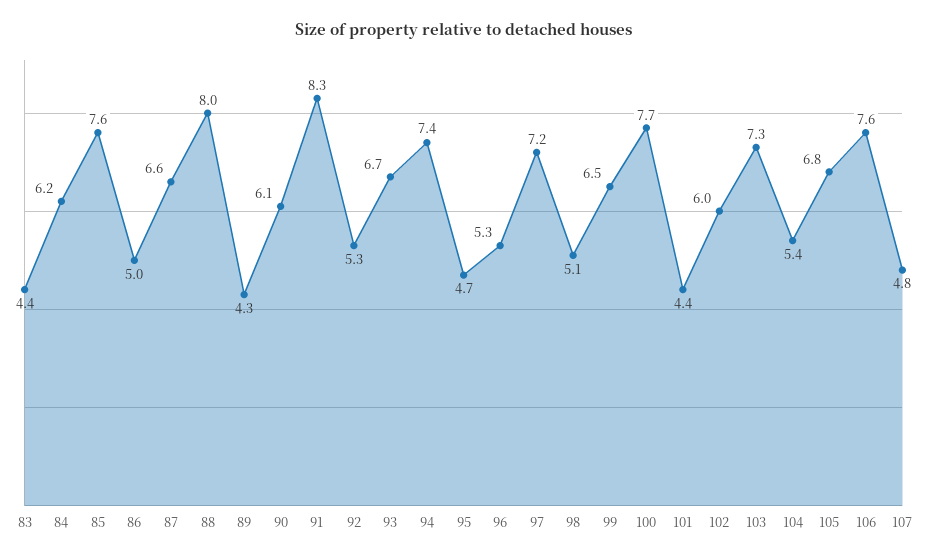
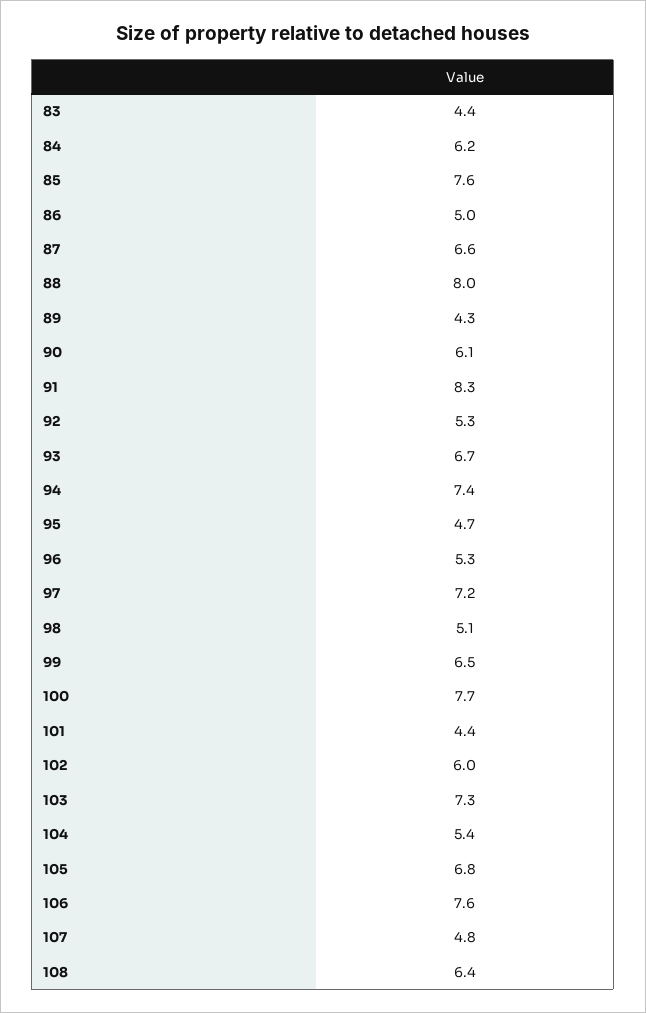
  {
    "83": 4.4,
    "84": 6.2,
    "85": 7.6,
    "86": 5,
    "87": 6.6,
    "88": 8,
    "89": 4.3,
    "90": 6.1,
    "91": 8.3,
    "92": 5.3,
    "93": 6.7,
    "94": 7.4,
    "95": 4.7,
    "96": 5.3,
    "97": 7.2,
    "98": 5.1,
    "99": 6.5,
    "100": 7.7,
    "101": 4.4,
    "102": 6,
    "103": 7.3,
    "104": 5.4,
    "105": 6.8,
    "106": 7.6,
-   "107": 4.8
+   "107": 4.8,
+   "108": 6.4
  }

